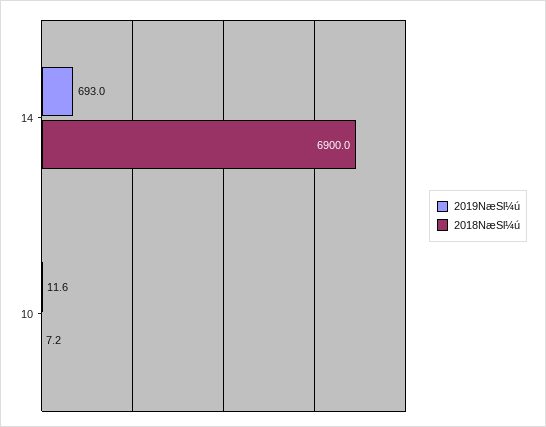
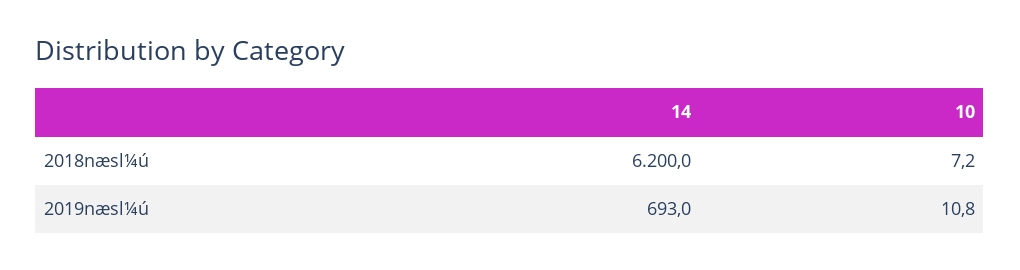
  {
    "2019NæSl¼ú": {
      "14": 693,
-     "10": 11.6
+     "10": 10.8
    },
    "2018NæSl¼ú": {
-     "14": 6900,
+     "14": 6200,
      "10": 7.2
    }
  }

